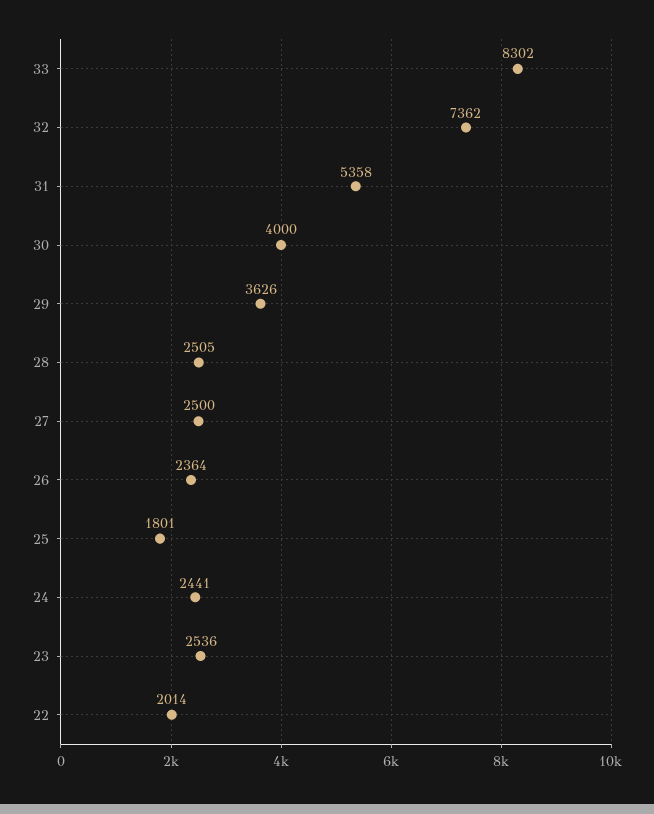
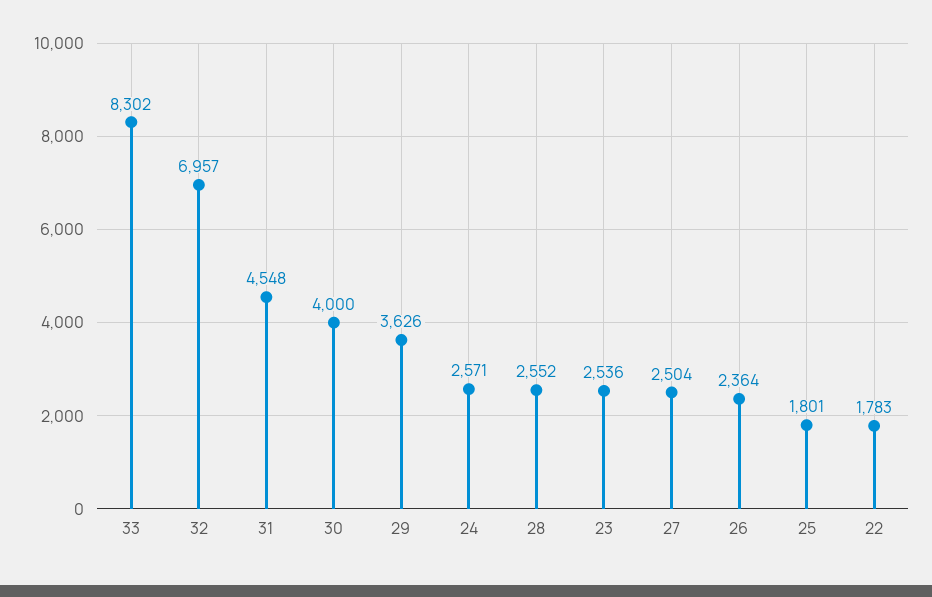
  {
    "33": 8302,
-   "32": 7362,
+   "32": 6957,
-   "31": 5358,
+   "31": 4548,
    "30": 4000,
    "29": 3626,
-   "28": 2505,
+   "28": 2552,
-   "27": 2500,
+   "27": 2504,
    "26": 2364,
    "25": 1801,
-   "24": 2441,
+   "24": 2571,
    "23": 2536,
-   "22": 2014
+   "22": 1783
  }

